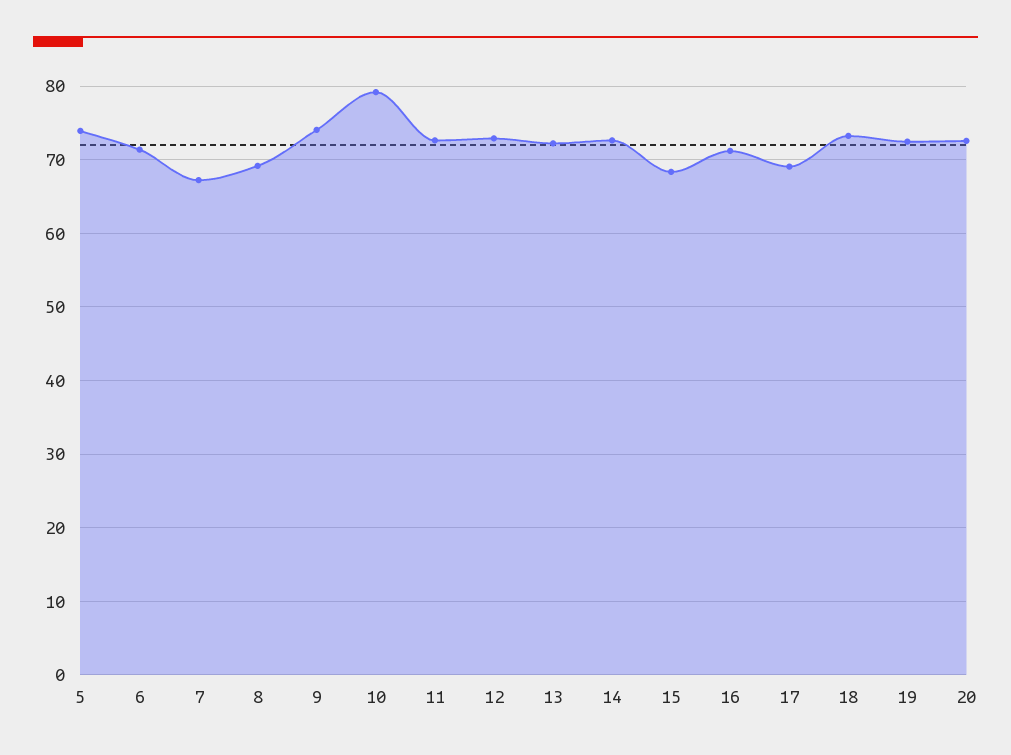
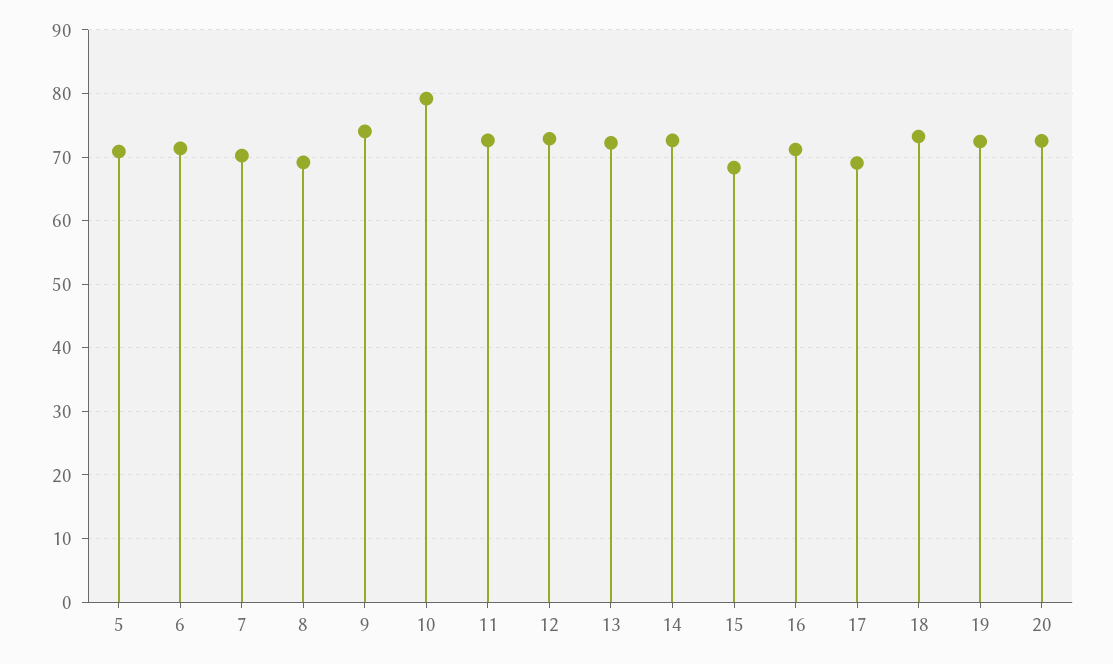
  {
-   "5": 74,
+   "5": 71,
    "6": 71,
-   "7": 67,
+   "7": 70,
    "8": 69,
    "9": 74,
    "10": 79,
    "11": 73,
    "12": 73,
    "13": 72,
    "14": 73,
    "15": 68,
    "16": 71,
    "17": 69,
    "18": 73,
    "19": 72,
    "20": 73
  }

